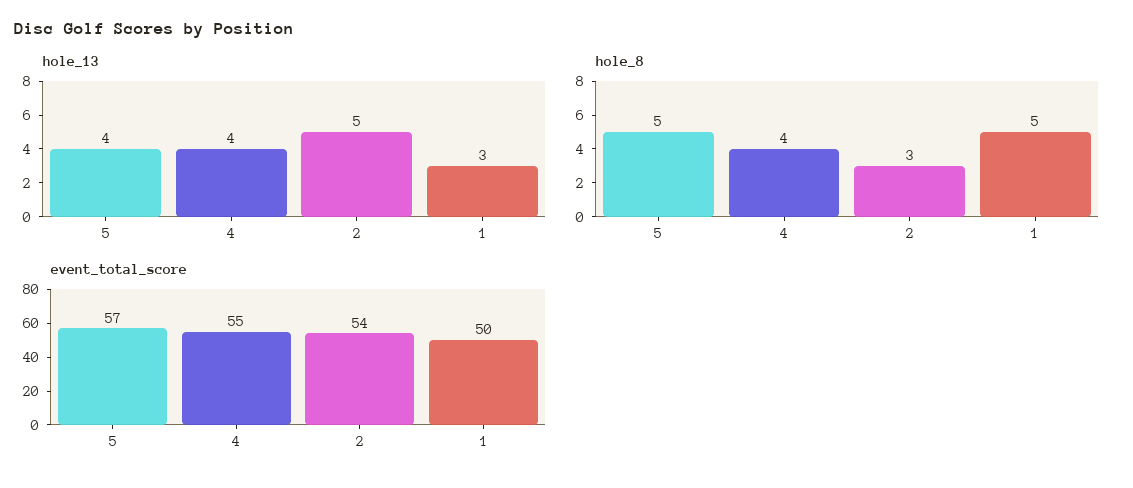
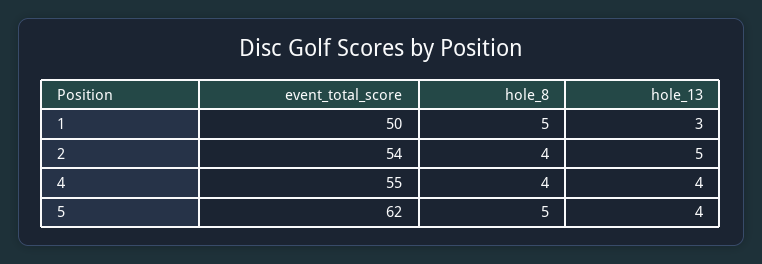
  {
    "hole_13": {
      "5": 4,
      "4": 4,
      "2": 5,
      "1": 3
    },
    "hole_8": {
      "5": 5,
      "4": 4,
-     "2": 3,
+     "2": 4,
      "1": 5
    },
    "event_total_score": {
-     "5": 57,
+     "5": 62,
      "4": 55,
      "2": 54,
      "1": 50
    }
  }

